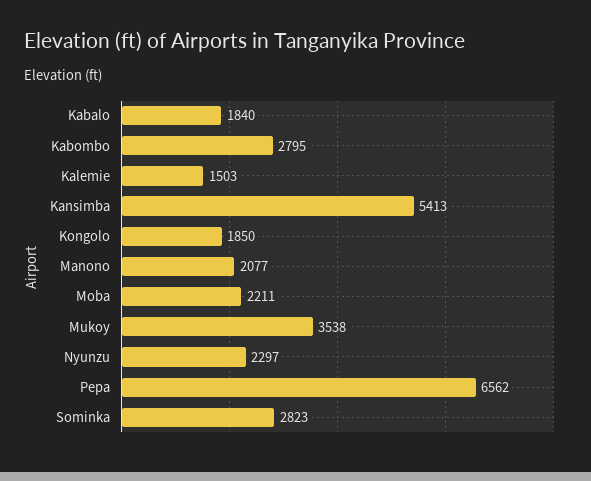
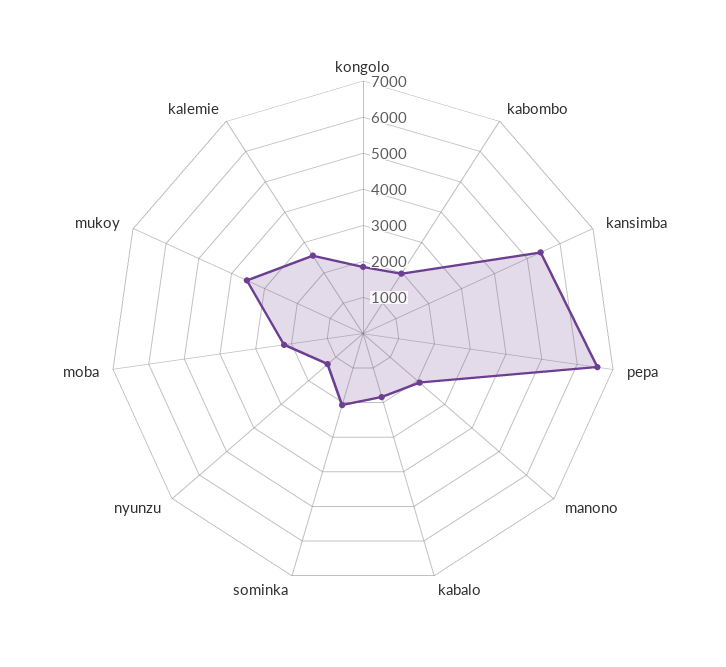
  {
    "Kabalo": 1840,
-   "Kabombo": 2795,
+   "Kabombo": 2000,
-   "Kalemie": 1503,
+   "Kalemie": 2500,
    "Kansimba": 5413,
    "Kongolo": 1850,
    "Manono": 2077,
    "Moba": 2211,
    "Mukoy": 3538,
-   "Nyunzu": 2297,
+   "Nyunzu": 1250,
    "Pepa": 6562,
-   "Sominka": 2823
+   "Sominka": 2000
  }

